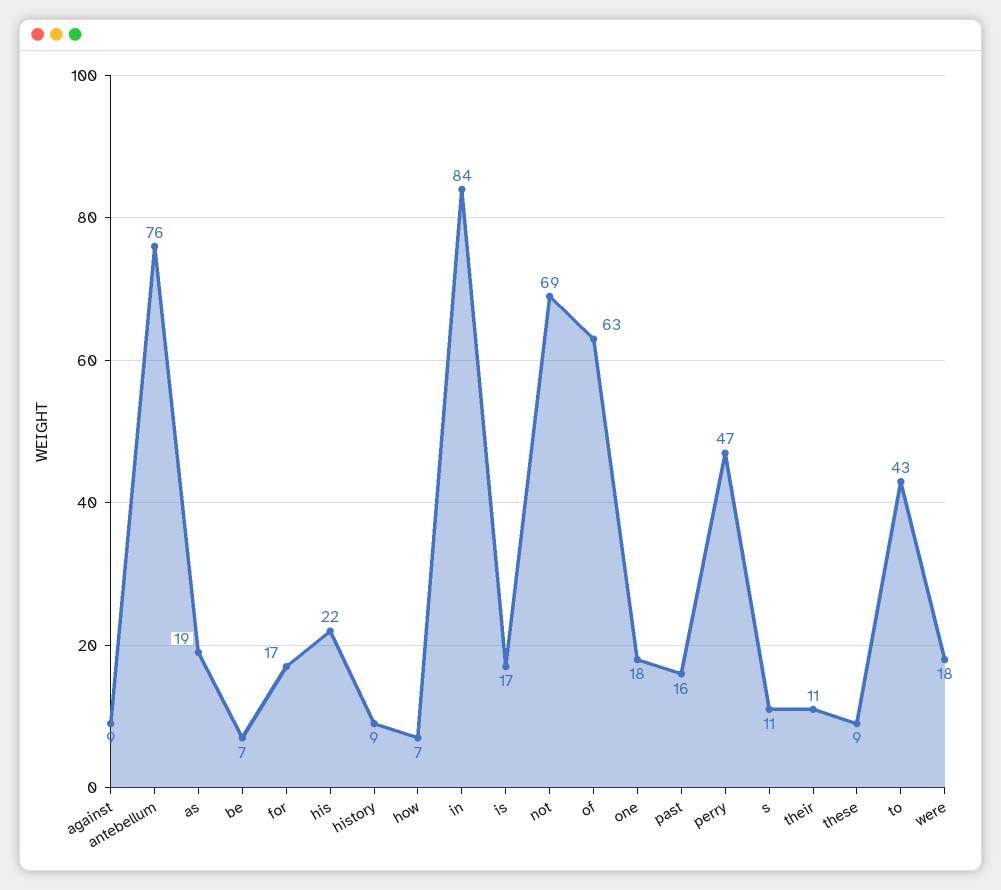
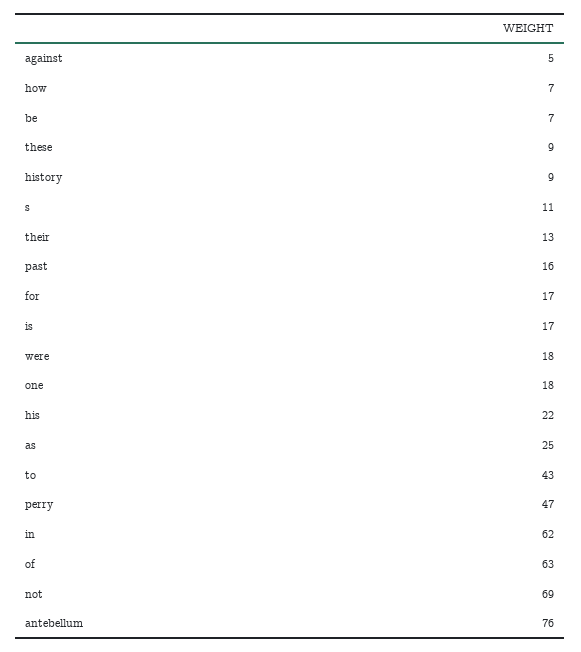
  {
-   "against": 9,
+   "against": 5,
    "antebellum": 76,
-   "as": 19,
+   "as": 25,
    "be": 7,
    "for": 17,
    "his": 22,
    "history": 9,
    "how": 7,
-   "in": 84,
+   "in": 62,
    "is": 17,
    "not": 69,
    "of": 63,
    "one": 18,
    "past": 16,
    "perry": 47,
    "s": 11,
-   "their": 11,
+   "their": 13,
    "these": 9,
    "to": 43,
    "were": 18
  }

